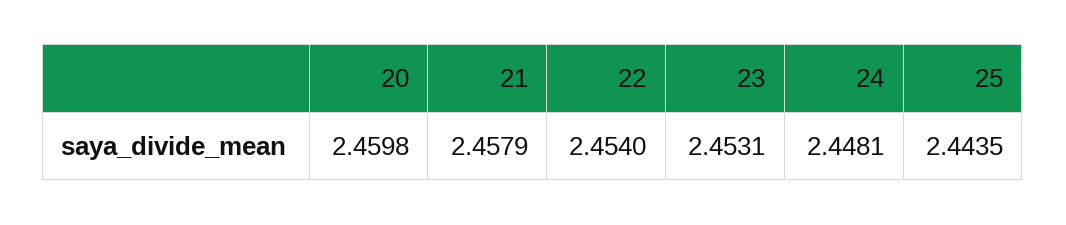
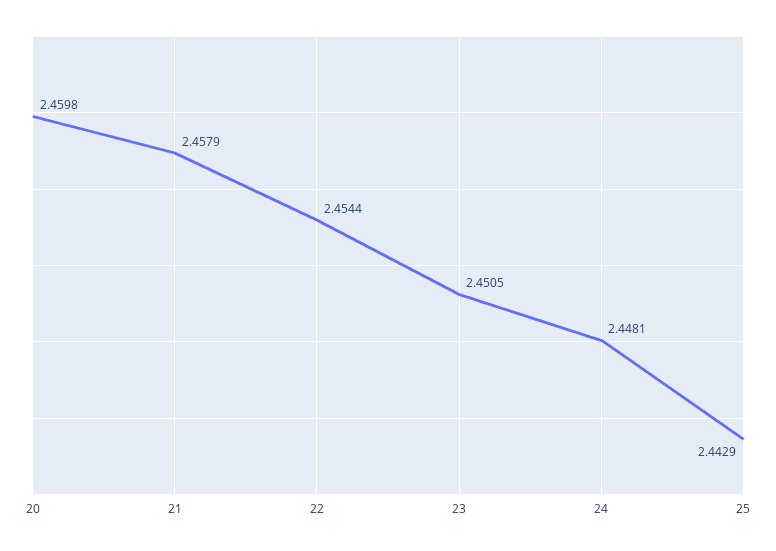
  {
    "20": 2.4598,
    "21": 2.4579,
-   "22": 2.454,
+   "22": 2.4544,
-   "23": 2.4531,
+   "23": 2.4505,
    "24": 2.4481,
-   "25": 2.4435
+   "25": 2.4429
  }

